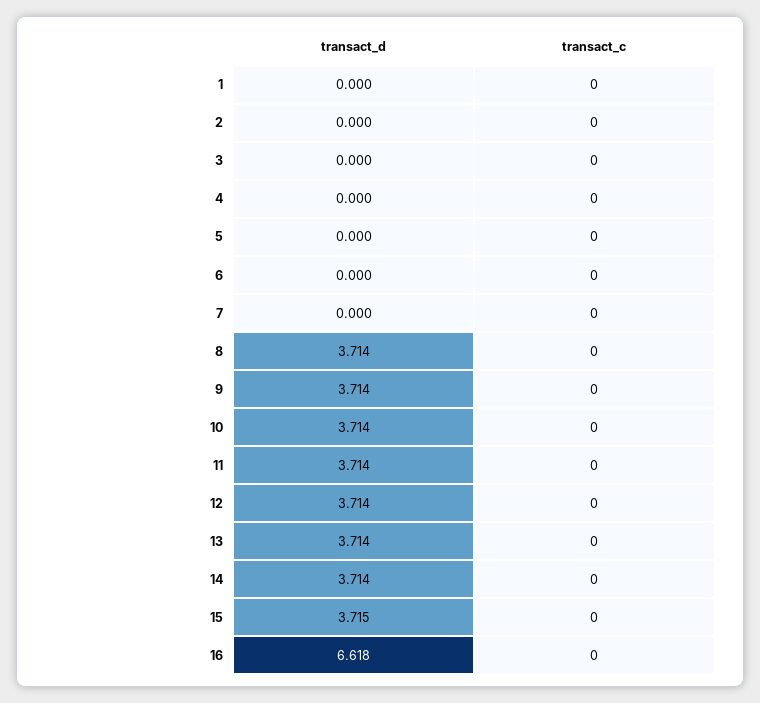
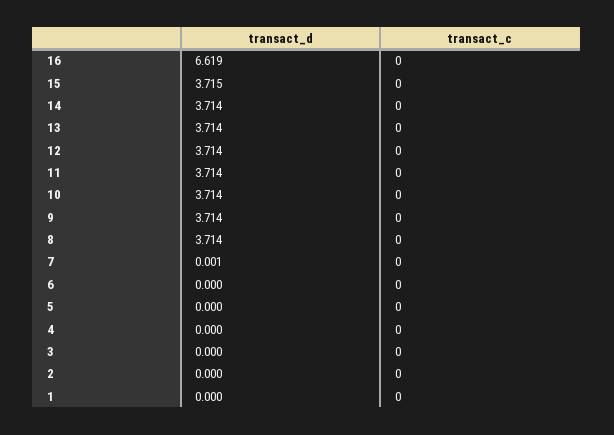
  {
    "transact_d": {
      "1": 0,
      "2": 0,
      "3": 0,
      "4": 0,
      "5": 0,
      "6": 0,
-     "7": 0,
+     "7": 0.001,
      "8": 3.714,
      "9": 3.714,
      "10": 3.714,
      "11": 3.714,
      "12": 3.714,
      "13": 3.714,
      "14": 3.714,
      "15": 3.715,
-     "16": 6.618
+     "16": 6.619
    },
    "transact_c": {
      "1": 0,
      "2": 0,
      "3": 0,
      "4": 0,
      "5": 0,
      "6": 0,
      "7": 0,
      "8": 0,
      "9": 0,
      "10": 0,
      "11": 0,
      "12": 0,
      "13": 0,
      "14": 0,
      "15": 0,
      "16": 0
    }
  }

